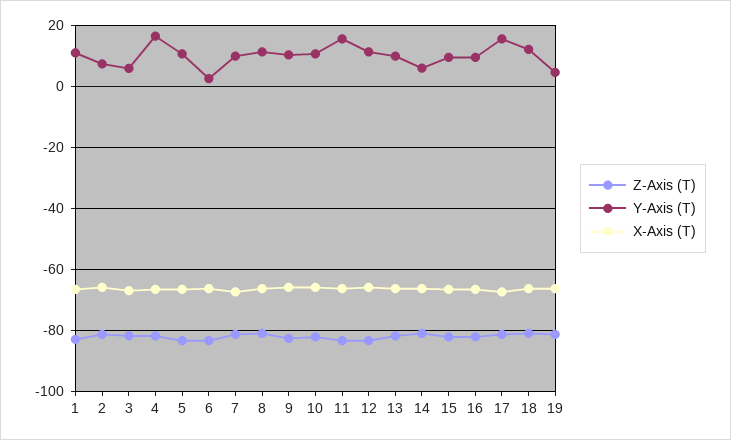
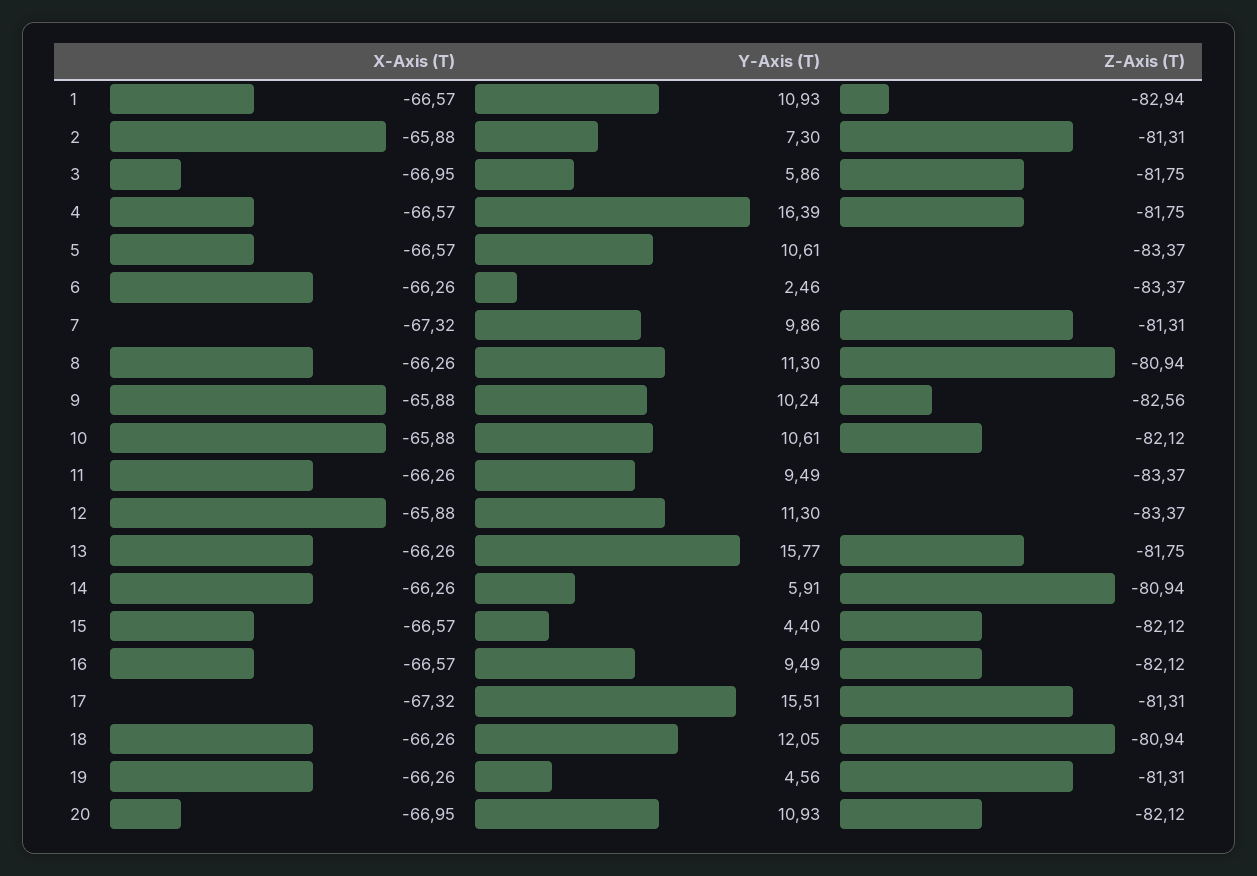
  {
    "Z-Axis (T)": {
      "1": -82.94,
      "2": -81.31,
      "3": -81.75,
      "4": -81.75,
      "5": -83.37,
      "6": -83.37,
      "7": -81.31,
      "8": -80.94,
      "9": -82.56,
      "10": -82.12,
      "11": -83.37,
      "12": -83.37,
      "13": -81.75,
      "14": -80.94,
      "15": -82.12,
      "16": -82.12,
      "17": -81.31,
      "18": -80.94,
-     "19": -81.31
+     "19": -81.31,
+     "20": -82.12
    },
    "Y-Axis (T)": {
      "1": 10.93,
      "2": 7.3,
      "3": 5.86,
      "4": 16.39,
      "5": 10.61,
      "6": 2.46,
      "7": 9.86,
      "8": 11.3,
      "9": 10.24,
      "10": 10.61,
-     "11": 16,
+     "11": 9.49,
      "12": 11.3,
-     "13": 10,
+     "13": 15.77,
      "14": 5.91,
-     "15": 10,
+     "15": 4.4,
      "16": 9.49,
      "17": 15.51,
      "18": 12.05,
-     "19": 4.56
+     "19": 4.56,
+     "20": 10.93
    },
    "X-Axis (T)": {
      "1": -66.57,
      "2": -65.88,
      "3": -66.95,
      "4": -66.57,
      "5": -66.57,
      "6": -66.26,
      "7": -67.32,
      "8": -66.26,
      "9": -65.88,
      "10": -65.88,
      "11": -66.26,
      "12": -65.88,
      "13": -66.26,
      "14": -66.26,
      "15": -66.57,
      "16": -66.57,
      "17": -67.32,
      "18": -66.26,
-     "19": -66.26
+     "19": -66.26,
+     "20": -66.95
    }
  }

